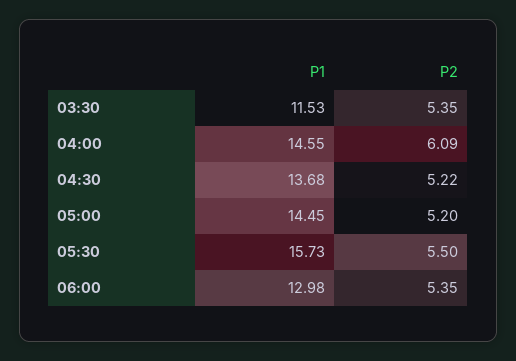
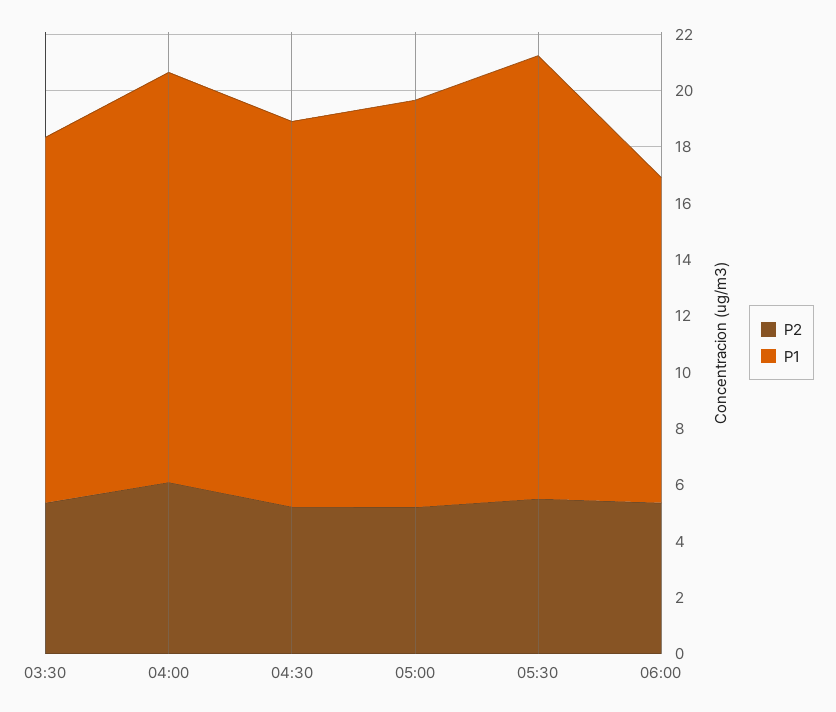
  {
    "P1": {
-     "03:30": 11.53,
+     "03:30": 13,
      "04:00": 14.55,
      "04:30": 13.68,
      "05:00": 14.45,
      "05:30": 15.73,
-     "06:00": 12.98
+     "06:00": 11.5
    },
    "P2": {
      "03:30": 5.35,
      "04:00": 6.09,
      "04:30": 5.22,
      "05:00": 5.2,
      "05:30": 5.5,
      "06:00": 5.35
    }
  }

